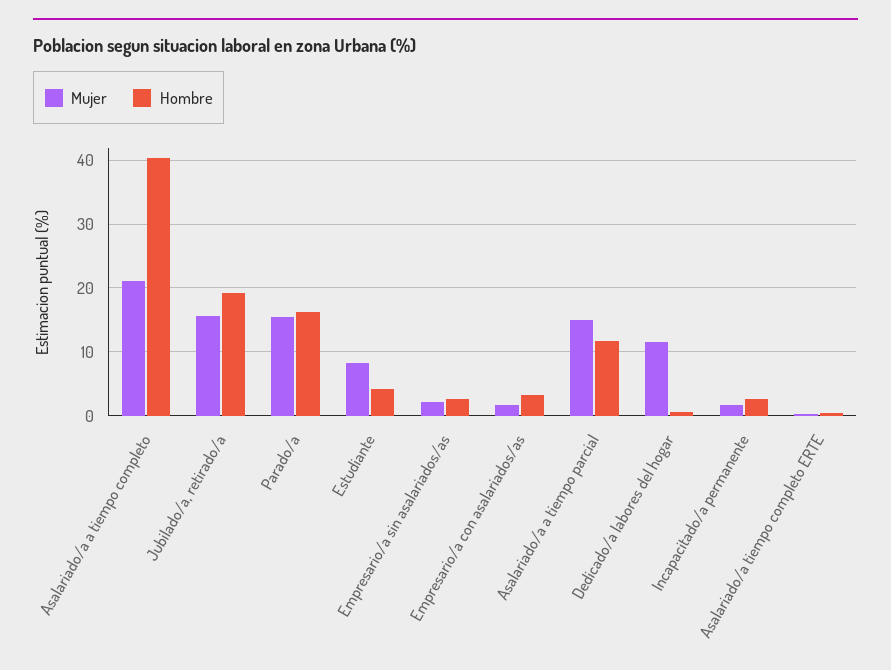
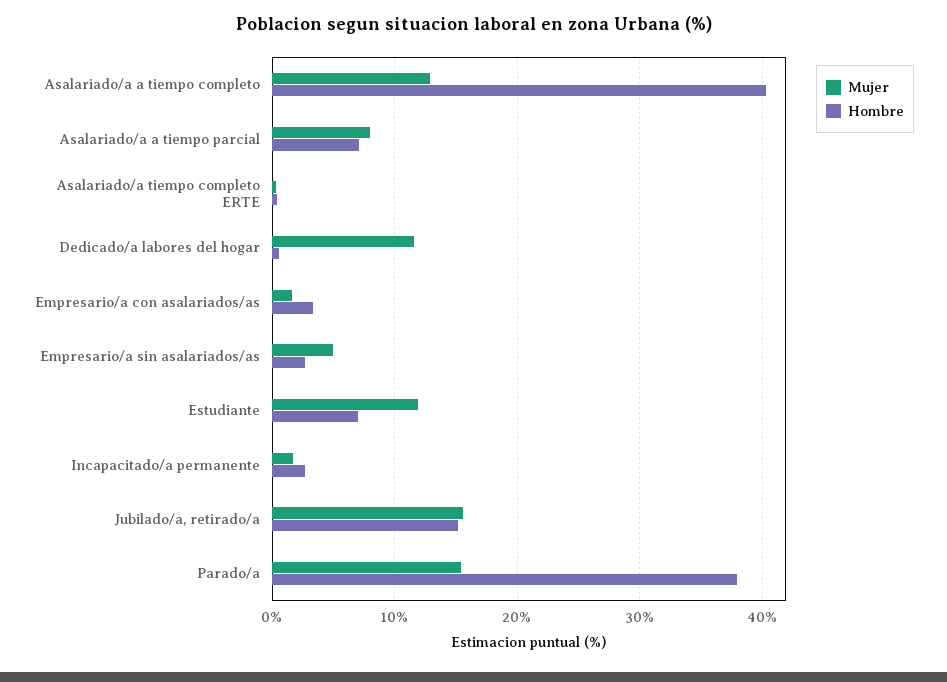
  {
    "Mujer": {
-     "Asalariado/a a tiempo completo": 21,
+     "Asalariado/a a tiempo completo": 13,
      "Jubilado/a, retirado/a": 16,
      "Parado/a": 15,
-     "Estudiante": 8,
+     "Estudiante": 12,
-     "Empresario/a sin asalariados/as": 2,
+     "Empresario/a sin asalariados/as": 5,
      "Empresario/a con asalariados/as": 2,
-     "Asalariado/a a tiempo parcial": 15,
+     "Asalariado/a a tiempo parcial": 8,
      "Dedicado/a labores del hogar": 12,
      "Incapacitado/a permanente": 2,
      "Asalariado/a tiempo completo ERTE": 0
    },
    "Hombre": {
      "Asalariado/a a tiempo completo": 40,
-     "Jubilado/a, retirado/a": 19,
+     "Jubilado/a, retirado/a": 15,
-     "Parado/a": 16,
+     "Parado/a": 38,
-     "Estudiante": 4,
+     "Estudiante": 7,
      "Empresario/a sin asalariados/as": 3,
      "Empresario/a con asalariados/as": 3,
-     "Asalariado/a a tiempo parcial": 12,
+     "Asalariado/a a tiempo parcial": 7,
      "Dedicado/a labores del hogar": 1,
      "Incapacitado/a permanente": 3,
      "Asalariado/a tiempo completo ERTE": 0
    }
  }

